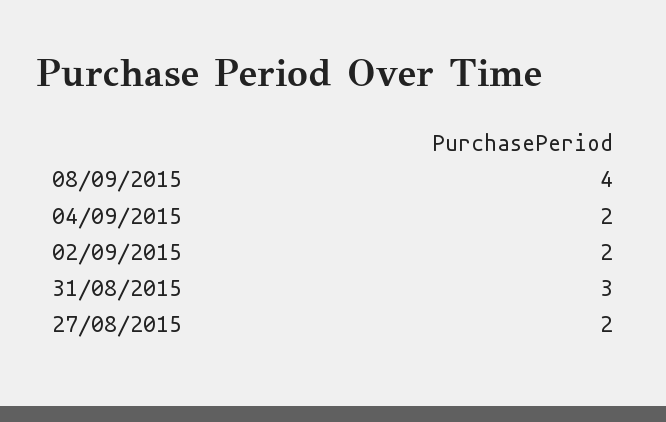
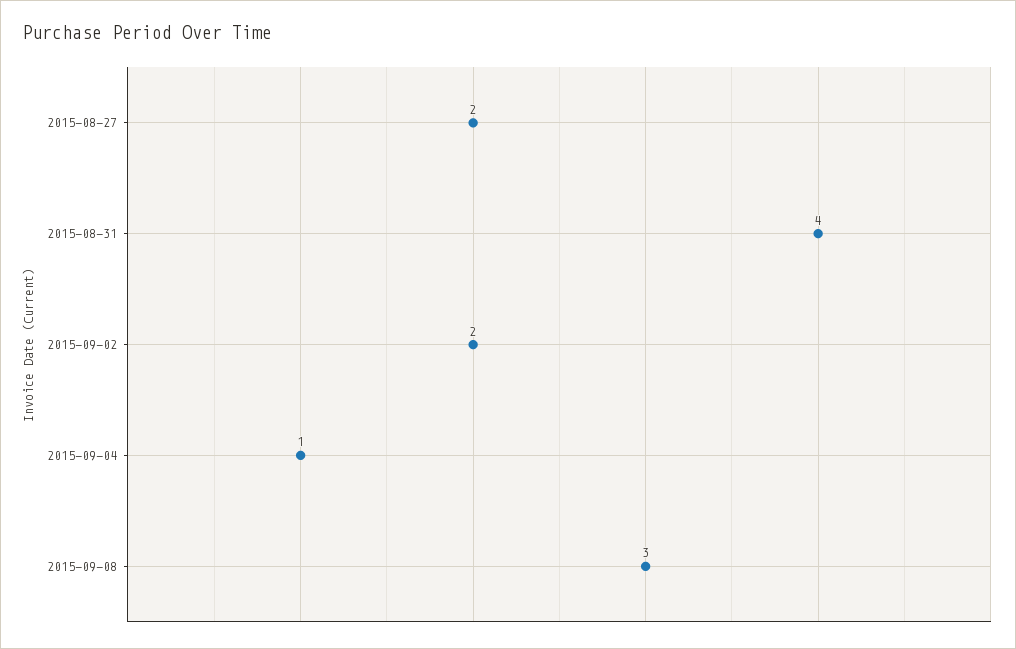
  {
-   "08/09/2015": 4,
+   "08/09/2015": 3,
-   "04/09/2015": 2,
+   "04/09/2015": 1,
    "02/09/2015": 2,
-   "31/08/2015": 3,
+   "31/08/2015": 4,
    "27/08/2015": 2
  }

